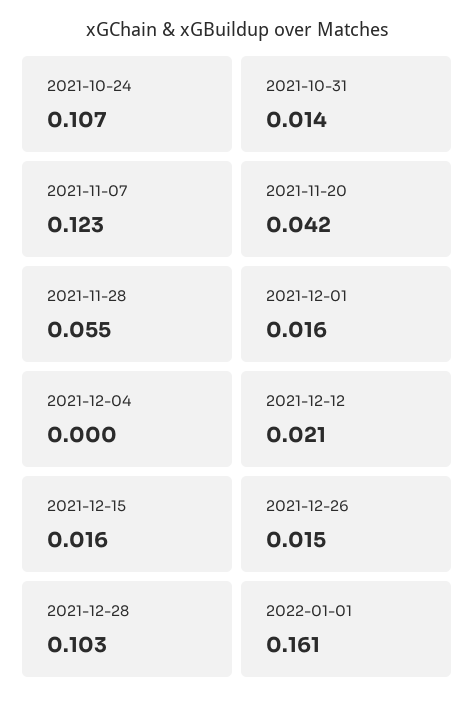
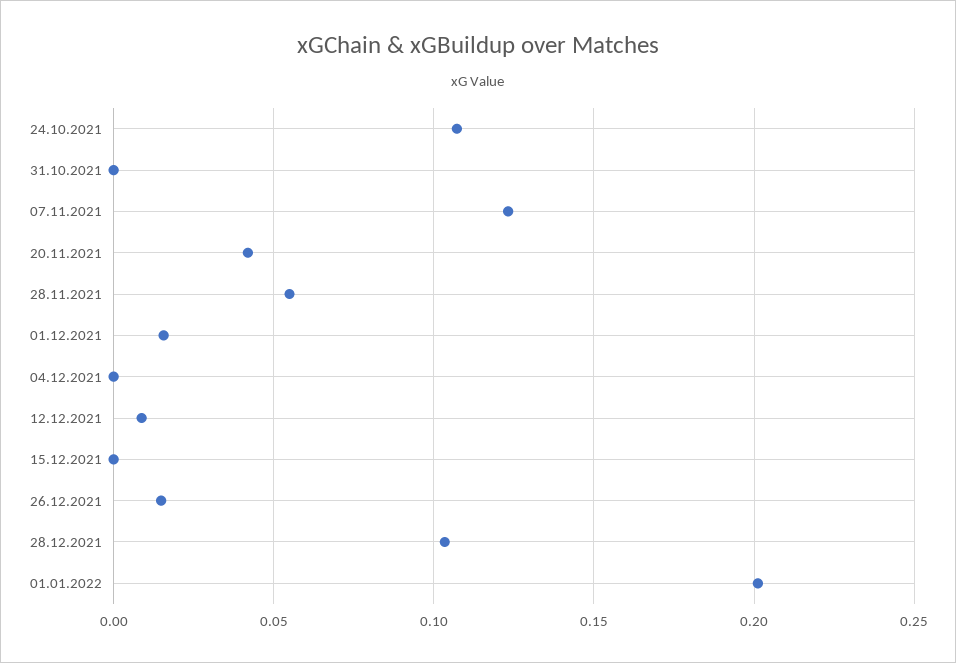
  {
    "2021-10-24": 0.107,
-   "2021-10-31": 0.014,
+   "2021-10-31": 0,
    "2021-11-07": 0.123,
    "2021-11-20": 0.042,
    "2021-11-28": 0.055,
    "2021-12-01": 0.016,
    "2021-12-04": 0,
-   "2021-12-12": 0.021,
+   "2021-12-12": 0.01,
-   "2021-12-15": 0.016,
+   "2021-12-15": 0,
    "2021-12-26": 0.015,
    "2021-12-28": 0.103,
-   "2022-01-01": 0.161
+   "2022-01-01": 0.2
  }

